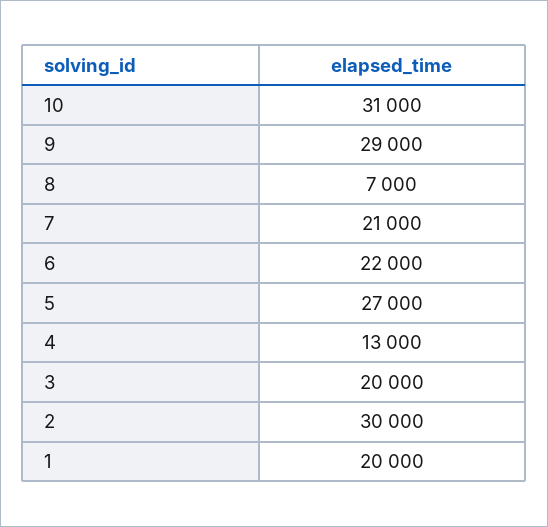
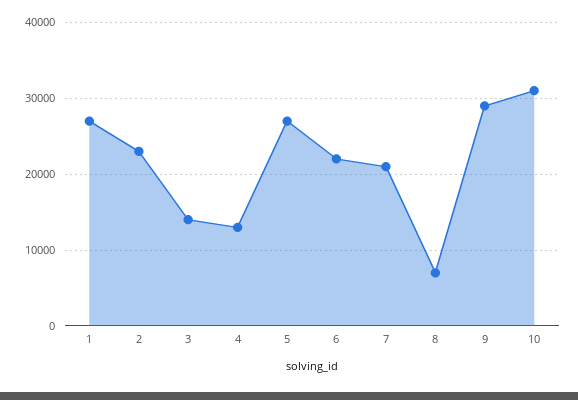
  {
    "10": 31000,
    "9": 29000,
    "8": 7000,
    "7": 21000,
    "6": 22000,
    "5": 27000,
    "4": 13000,
-   "3": 20000,
+   "3": 14000,
-   "2": 30000,
+   "2": 23000,
-   "1": 20000
+   "1": 27000
  }

